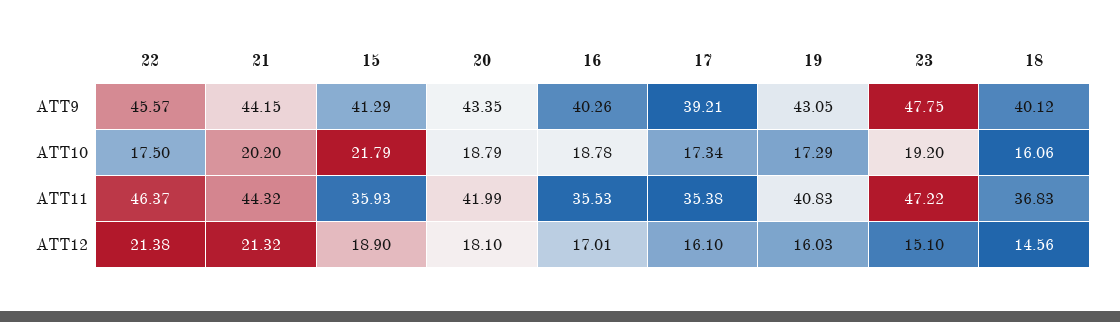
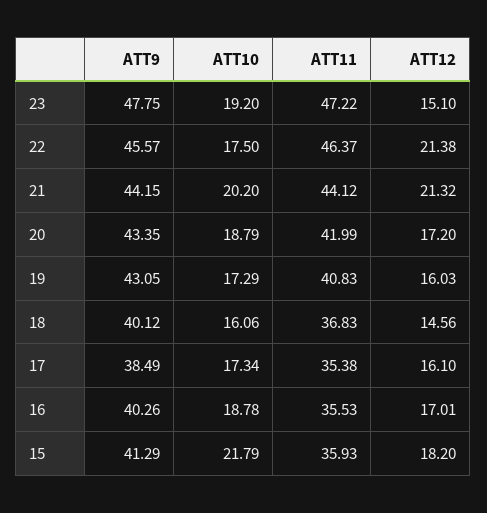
  {
    "22": {
      "ATT9": 45.57,
      "ATT10": 17.5,
      "ATT11": 46.37,
      "ATT12": 21.38
    },
    "21": {
      "ATT9": 44.15,
      "ATT10": 20.2,
-     "ATT11": 44.32,
+     "ATT11": 44.12,
      "ATT12": 21.32
    },
    "15": {
      "ATT9": 41.29,
      "ATT10": 21.79,
      "ATT11": 35.93,
-     "ATT12": 18.9
+     "ATT12": 18.2
    },
    "20": {
      "ATT9": 43.35,
      "ATT10": 18.79,
      "ATT11": 41.99,
-     "ATT12": 18.1
+     "ATT12": 17.2
    },
    "16": {
      "ATT9": 40.26,
      "ATT10": 18.78,
      "ATT11": 35.53,
      "ATT12": 17.01
    },
    "17": {
-     "ATT9": 39.21,
+     "ATT9": 38.49,
      "ATT10": 17.34,
      "ATT11": 35.38,
      "ATT12": 16.1
    },
    "19": {
      "ATT9": 43.05,
      "ATT10": 17.29,
      "ATT11": 40.83,
      "ATT12": 16.03
    },
    "23": {
      "ATT9": 47.75,
      "ATT10": 19.2,
      "ATT11": 47.22,
      "ATT12": 15.1
    },
    "18": {
      "ATT9": 40.12,
      "ATT10": 16.06,
      "ATT11": 36.83,
      "ATT12": 14.56
    }
  }

